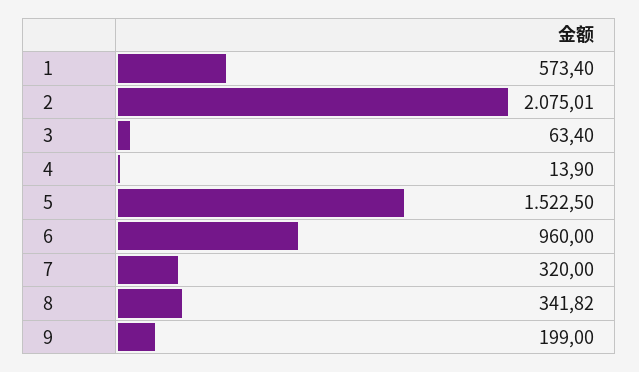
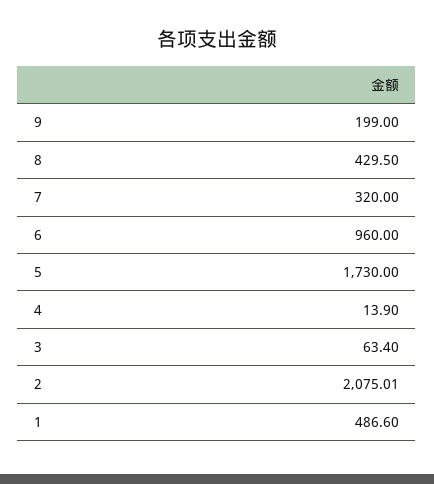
  {
-   "1": 573.4,
+   "1": 486.6,
    "2": 2075.01,
    "3": 63.4,
    "4": 13.9,
-   "5": 1522.5,
+   "5": 1730,
    "6": 960,
    "7": 320,
-   "8": 341.82,
+   "8": 429.5,
    "9": 199
  }

